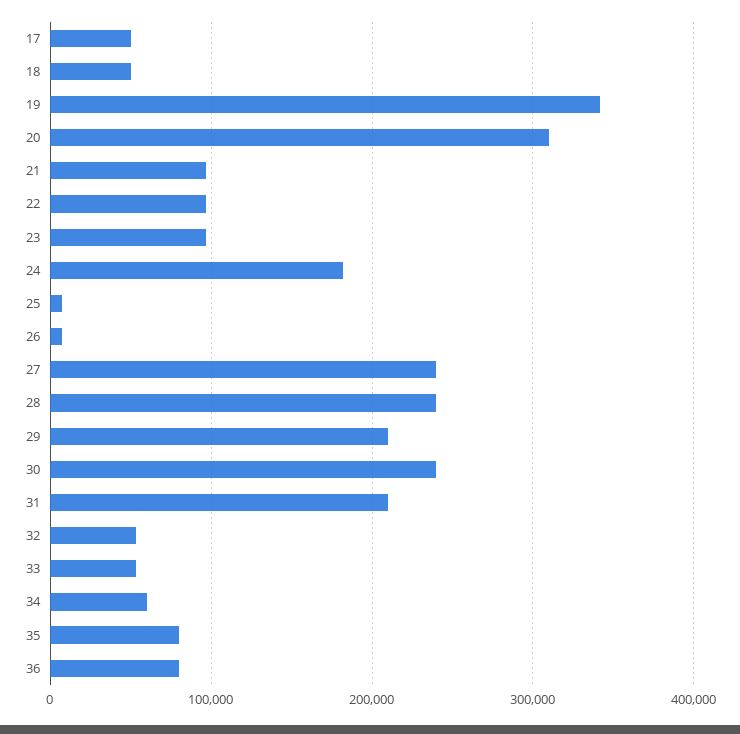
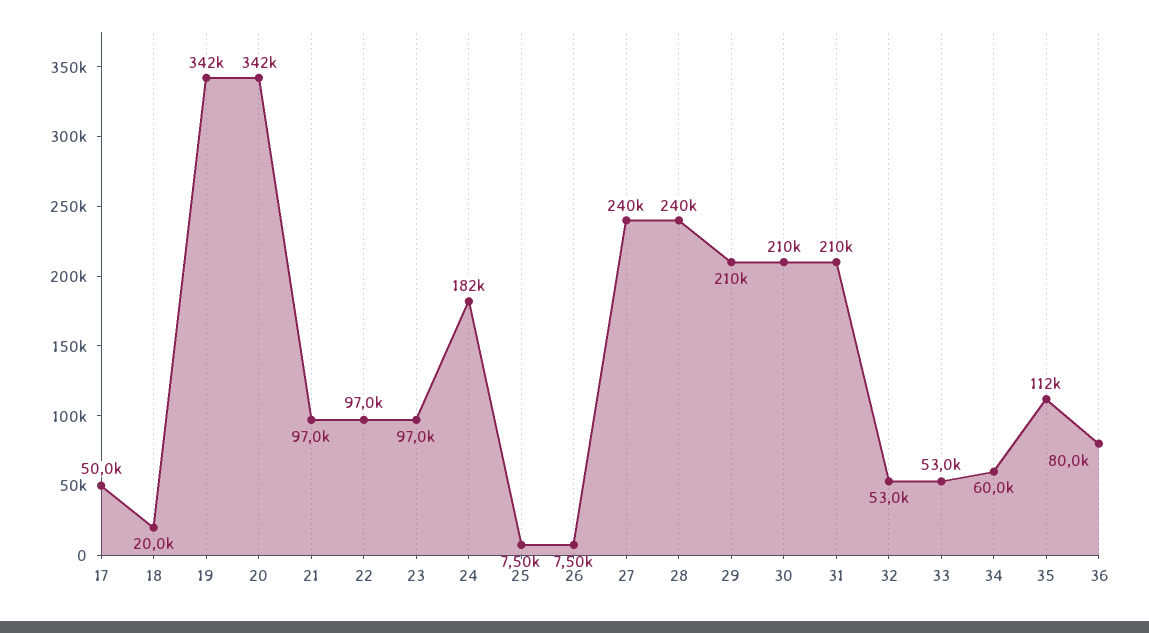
  {
    "17": 50000,
-   "18": 50000,
+   "18": 20000,
    "19": 342000,
-   "20": 310000,
+   "20": 342000,
    "21": 97000,
    "22": 97000,
    "23": 97000,
    "24": 182000,
    "25": 7500,
    "26": 7500,
    "27": 240000,
    "28": 240000,
    "29": 210000,
-   "30": 240000,
+   "30": 210000,
    "31": 210000,
    "32": 53000,
    "33": 53000,
    "34": 60000,
-   "35": 80000,
+   "35": 112000,
    "36": 80000
  }

